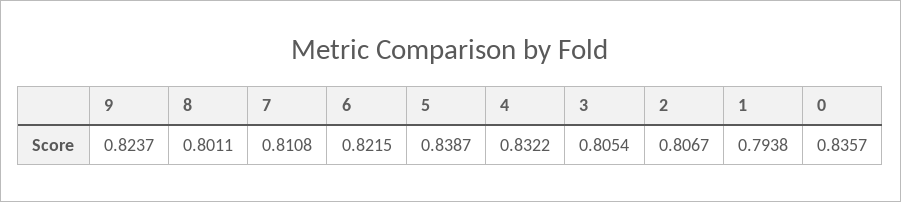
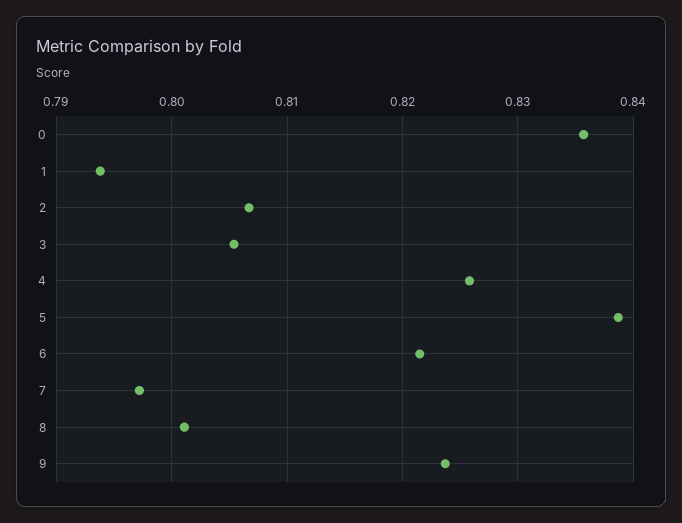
  {
    "9": 0.8237,
    "8": 0.8011,
-   "7": 0.8108,
+   "7": 0.797,
    "6": 0.8215,
    "5": 0.8387,
-   "4": 0.8322,
+   "4": 0.826,
    "3": 0.8054,
    "2": 0.8067,
    "1": 0.7938,
    "0": 0.8357
  }

